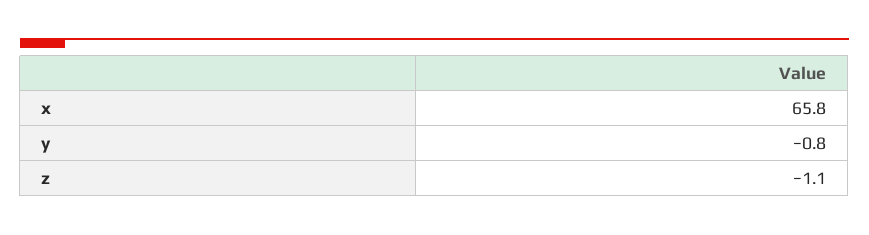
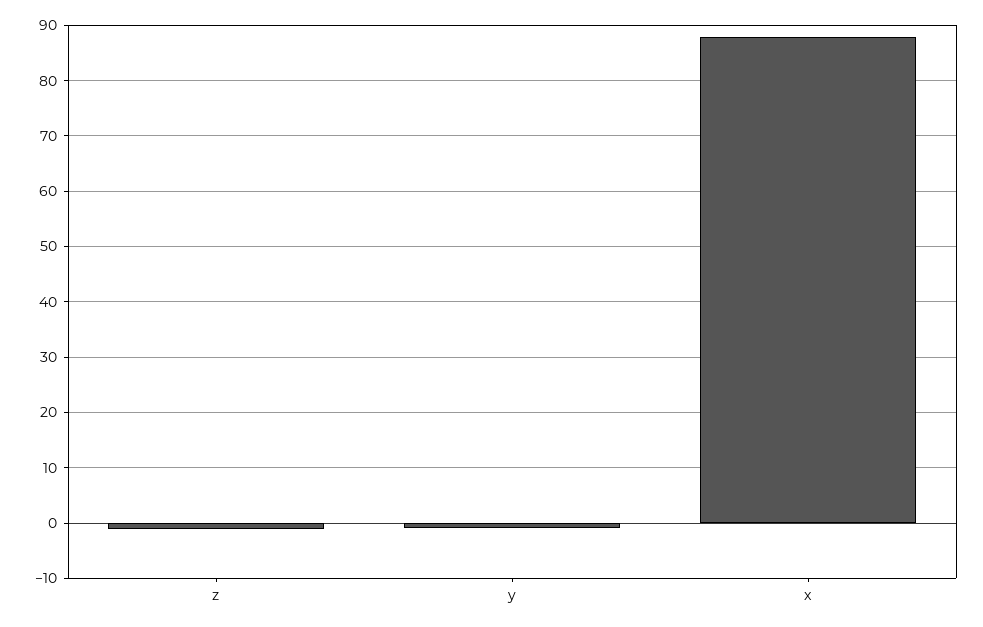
  {
-   "x": 65.8,
+   "x": 88,
    "y": -0.8,
    "z": -1.1
  }

